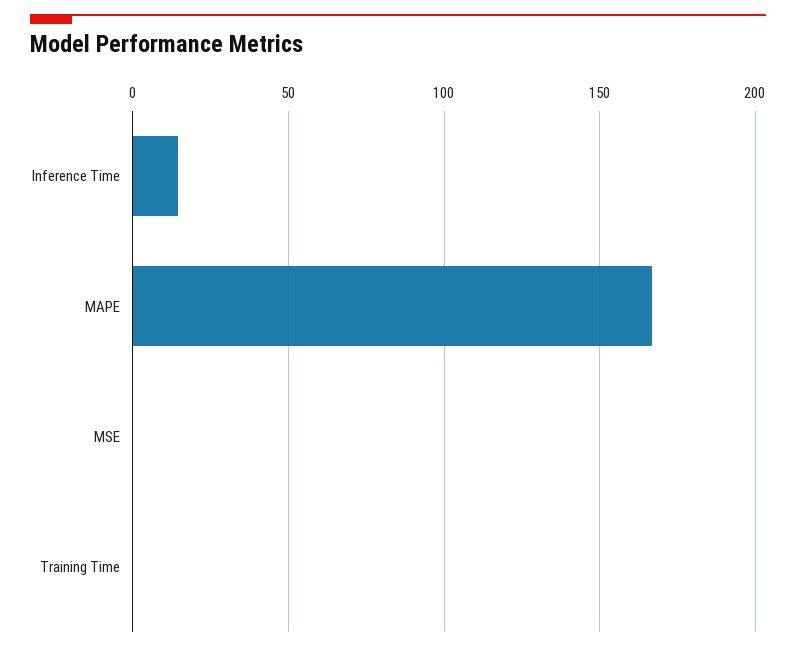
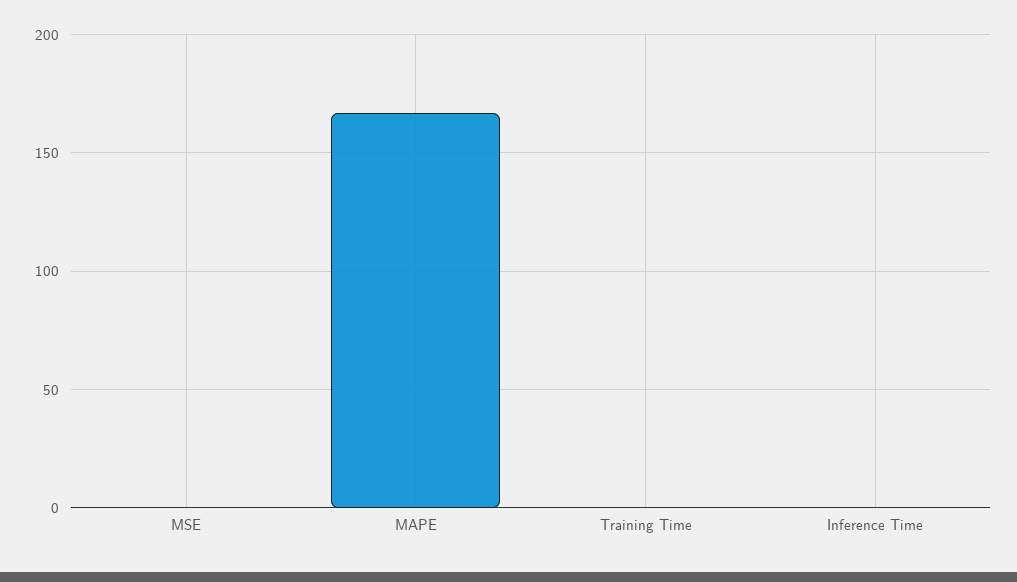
  {
-   "Inference Time": 15,
+   "Inference Time": 0,
    "MAPE": 165,
    "MSE": 0,
    "Training Time": 0
  }

